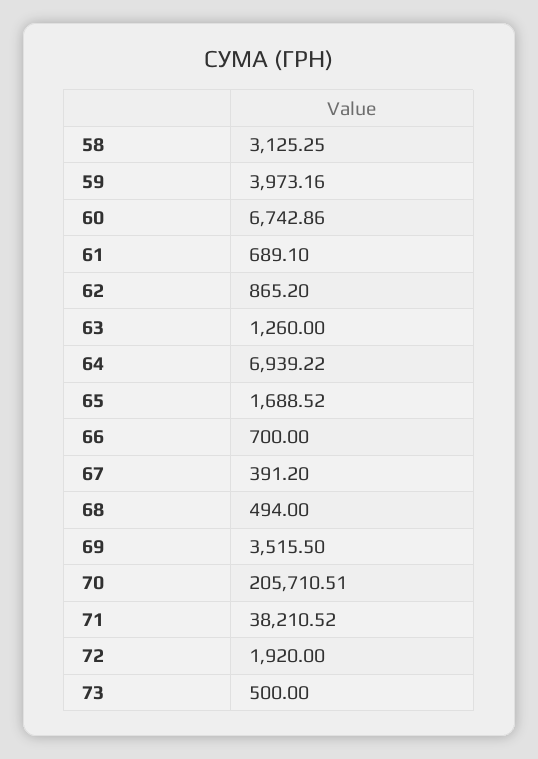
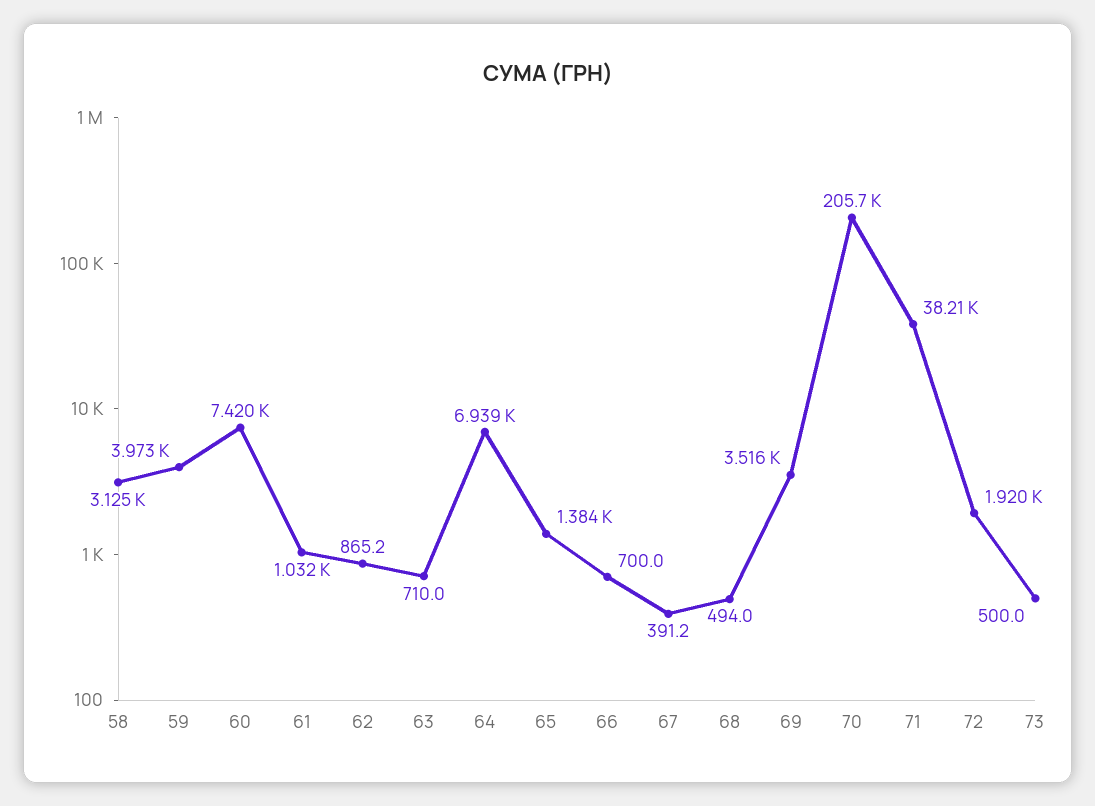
  {
    "58": 3125.25,
    "59": 3973.16,
-   "60": 6742.86,
+   "60": 7420,
-   "61": 689.1,
+   "61": 1032,
    "62": 865.2,
-   "63": 1260,
+   "63": 710,
    "64": 6939.22,
-   "65": 1688.52,
+   "65": 1384,
    "66": 700,
    "67": 391.2,
    "68": 494,
    "69": 3515.5,
    "70": 205710.51,
    "71": 38210.52,
    "72": 1920,
    "73": 500
  }

